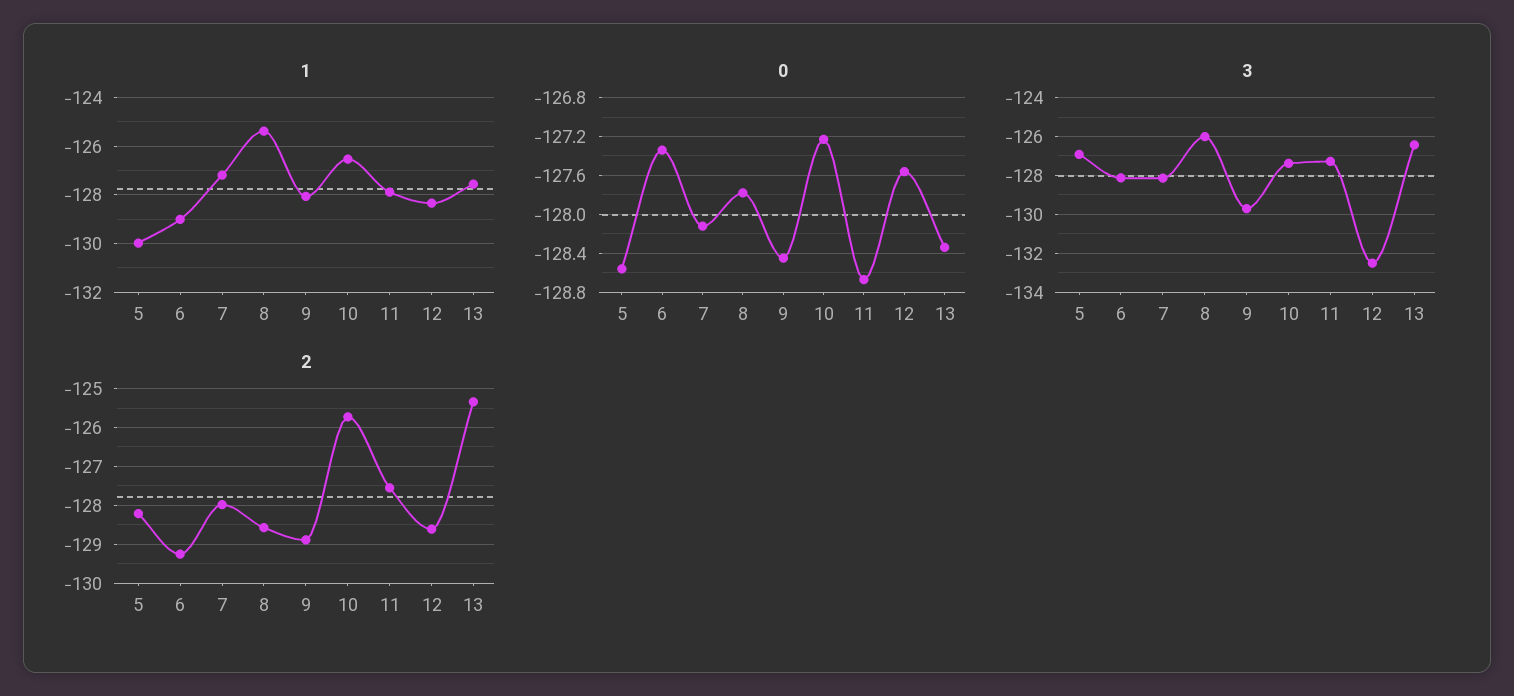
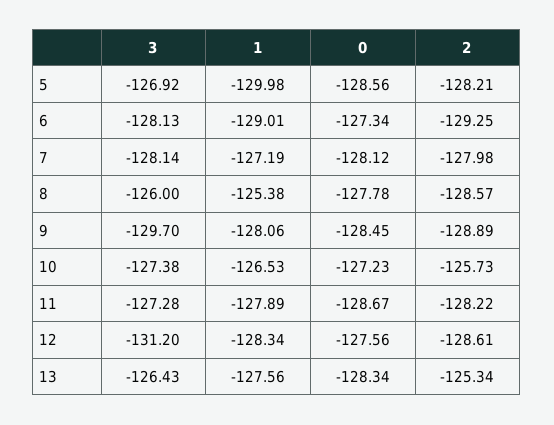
  {
    "1": {
      "5": -129.98,
      "6": -129.01,
      "7": -127.19,
      "8": -125.38,
      "9": -128.06,
      "10": -126.53,
      "11": -127.89,
      "12": -128.34,
      "13": -127.56
    },
    "0": {
      "5": -128.56,
      "6": -127.34,
      "7": -128.12,
      "8": -127.78,
      "9": -128.45,
      "10": -127.23,
      "11": -128.67,
      "12": -127.56,
      "13": -128.34
    },
    "3": {
      "5": -126.92,
      "6": -128.13,
      "7": -128.14,
      "8": -126,
      "9": -129.7,
      "10": -127.38,
      "11": -127.28,
-     "12": -132.5,
+     "12": -131.2,
      "13": -126.43
    },
    "2": {
      "5": -128.21,
      "6": -129.25,
      "7": -127.98,
      "8": -128.57,
      "9": -128.89,
      "10": -125.73,
-     "11": -127.6,
+     "11": -128.22,
      "12": -128.61,
      "13": -125.34
    }
  }

